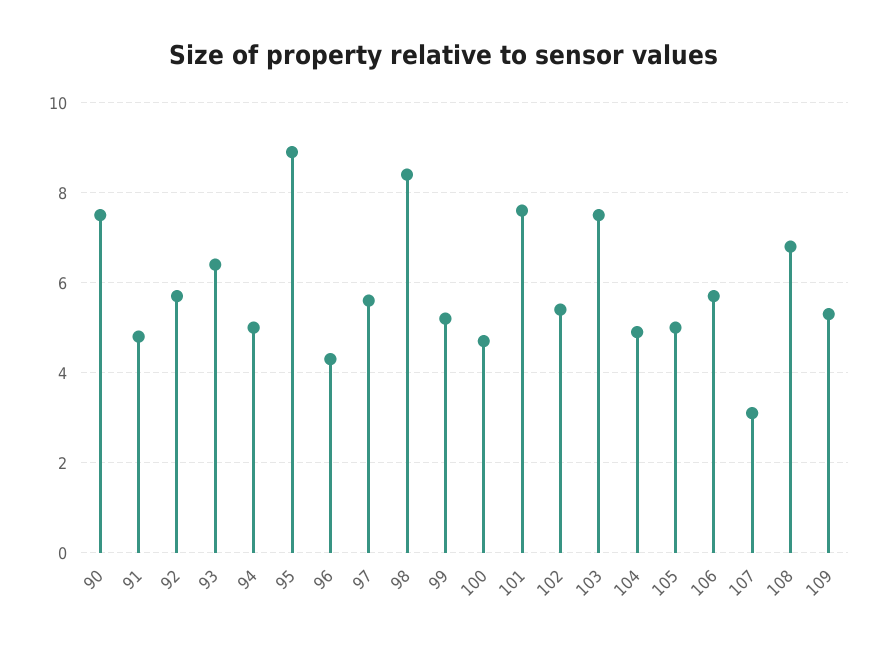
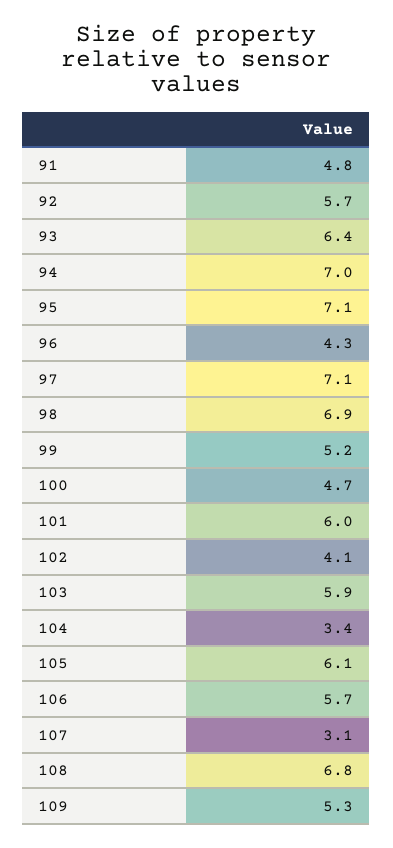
  {
-   "90": 7.5,
    "91": 4.8,
    "92": 5.7,
    "93": 6.4,
-   "94": 5,
+   "94": 7,
-   "95": 9,
+   "95": 7.1,
    "96": 4.3,
-   "97": 5.5,
+   "97": 7.1,
-   "98": 8.5,
+   "98": 6.9,
    "99": 5.2,
    "100": 4.7,
-   "101": 7.5,
+   "101": 6,
-   "102": 5.5,
+   "102": 4.1,
-   "103": 7.5,
+   "103": 5.9,
-   "104": 5,
+   "104": 3.4,
-   "105": 5,
+   "105": 6.1,
    "106": 5.7,
    "107": 3.1,
    "108": 6.8,
    "109": 5.3
  }

